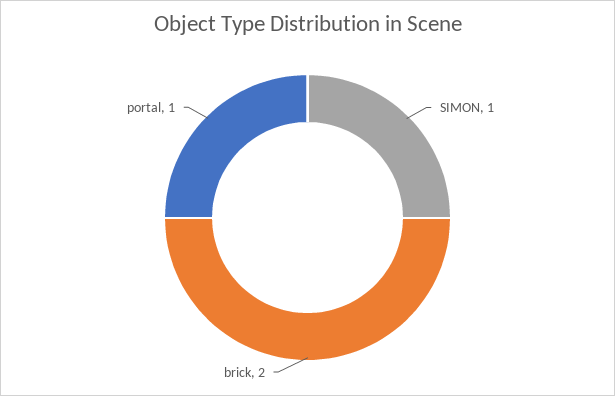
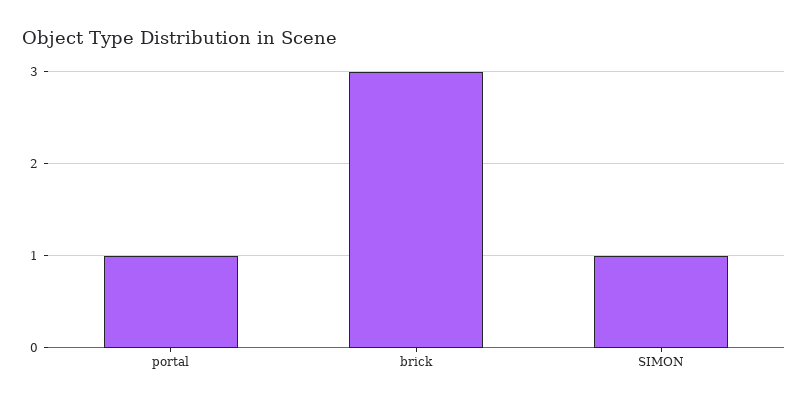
  {
    "SIMON": 1,
-   "brick": 2,
+   "brick": 3,
    "portal": 1
  }

